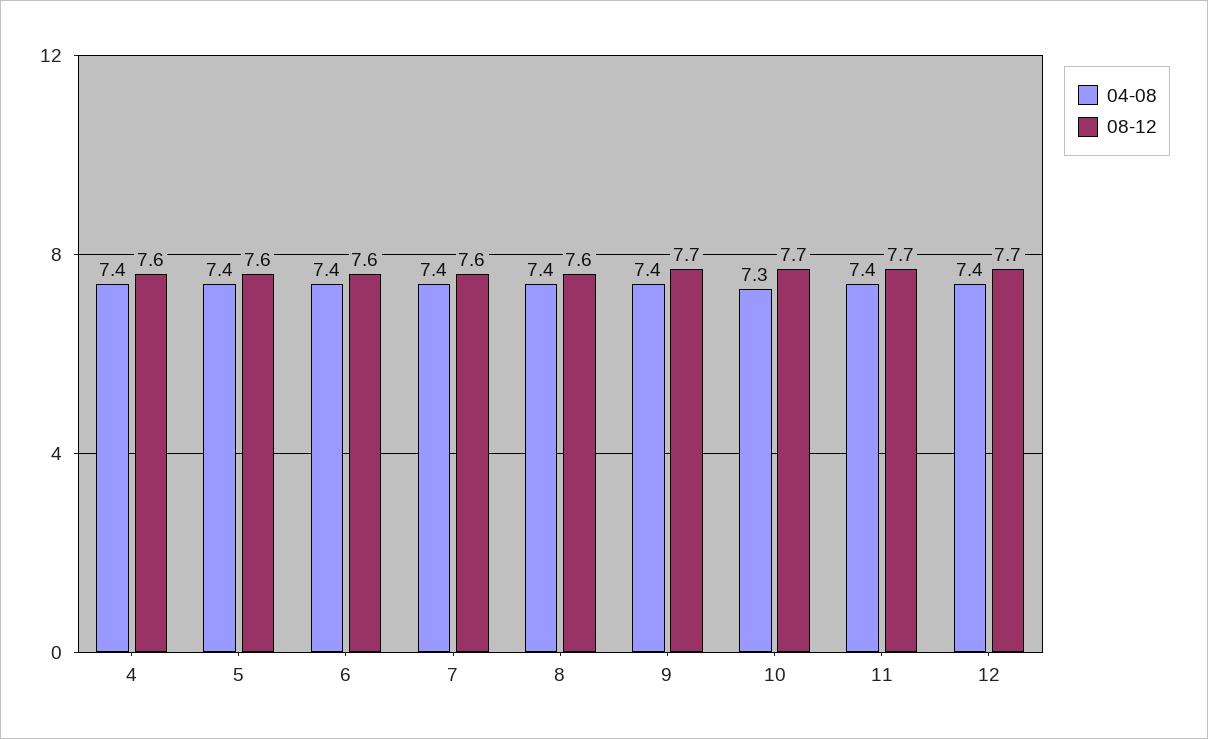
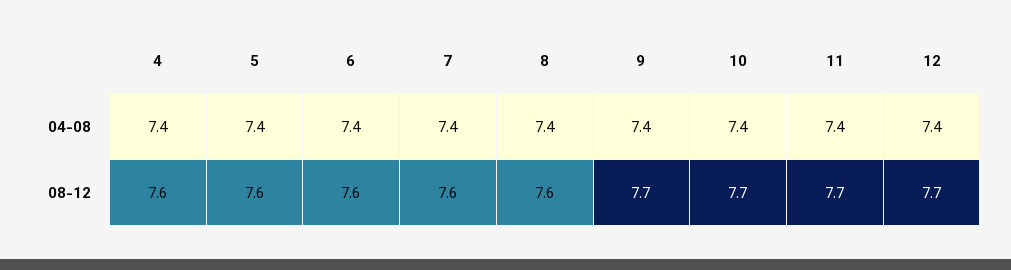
  {
    "04-08": {
      "4": 7.4,
      "5": 7.4,
      "6": 7.4,
      "7": 7.4,
      "8": 7.4,
      "9": 7.4,
-     "10": 7.3,
+     "10": 7.4,
      "11": 7.4,
      "12": 7.4
    },
    "08-12": {
      "4": 7.6,
      "5": 7.6,
      "6": 7.6,
      "7": 7.6,
      "8": 7.6,
      "9": 7.7,
      "10": 7.7,
      "11": 7.7,
      "12": 7.7
    }
  }

